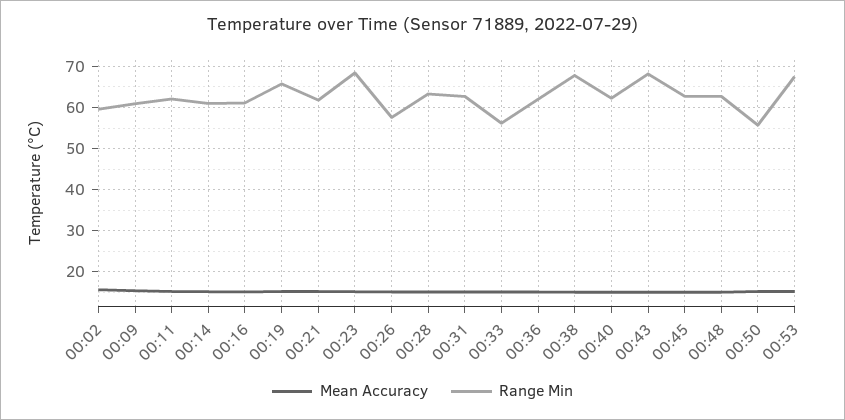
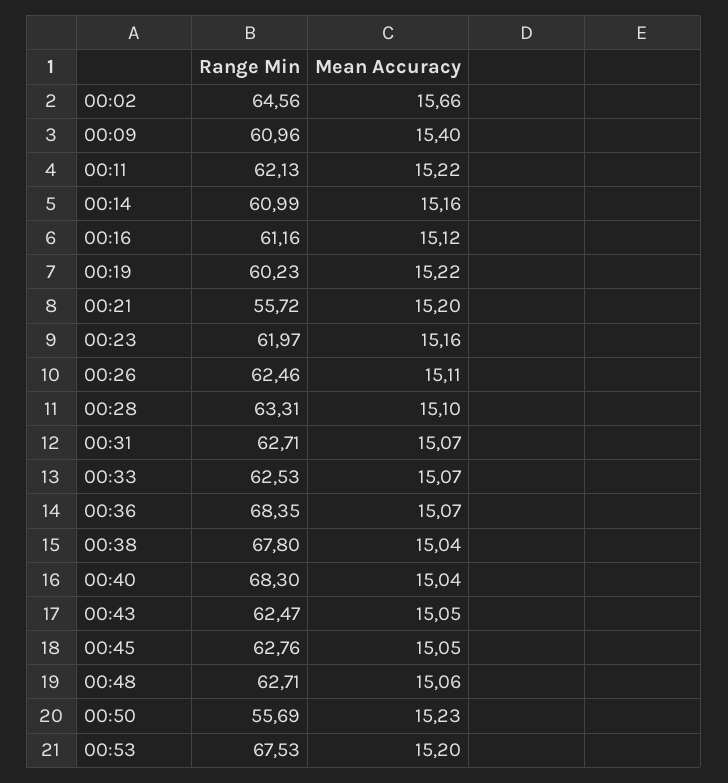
  {
    "Mean Accuracy": {
      "00:02": 15.66,
      "00:09": 15.4,
      "00:11": 15.22,
      "00:14": 15.16,
      "00:16": 15.12,
      "00:19": 15.22,
      "00:21": 15.2,
      "00:23": 15.16,
      "00:26": 15.11,
      "00:28": 15.1,
      "00:31": 15.07,
      "00:33": 15.07,
      "00:36": 15.07,
      "00:38": 15.04,
      "00:40": 15.04,
      "00:43": 15.05,
      "00:45": 15.05,
      "00:48": 15.06,
      "00:50": 15.23,
      "00:53": 15.2
    },
    "Range Min": {
-     "00:02": 60,
+     "00:02": 64.56,
      "00:09": 60.96,
      "00:11": 62.13,
      "00:14": 60.99,
      "00:16": 61.16,
-     "00:19": 66,
+     "00:19": 60.23,
-     "00:21": 62,
+     "00:21": 55.72,
-     "00:23": 68,
+     "00:23": 61.97,
-     "00:26": 58,
+     "00:26": 62.46,
      "00:28": 63.31,
      "00:31": 62.71,
-     "00:33": 56,
+     "00:33": 62.53,
-     "00:36": 62,
+     "00:36": 68.35,
      "00:38": 67.8,
-     "00:40": 62,
+     "00:40": 68.3,
-     "00:43": 68,
+     "00:43": 62.47,
      "00:45": 62.76,
      "00:48": 62.71,
      "00:50": 55.69,
      "00:53": 67.53
    }
  }

